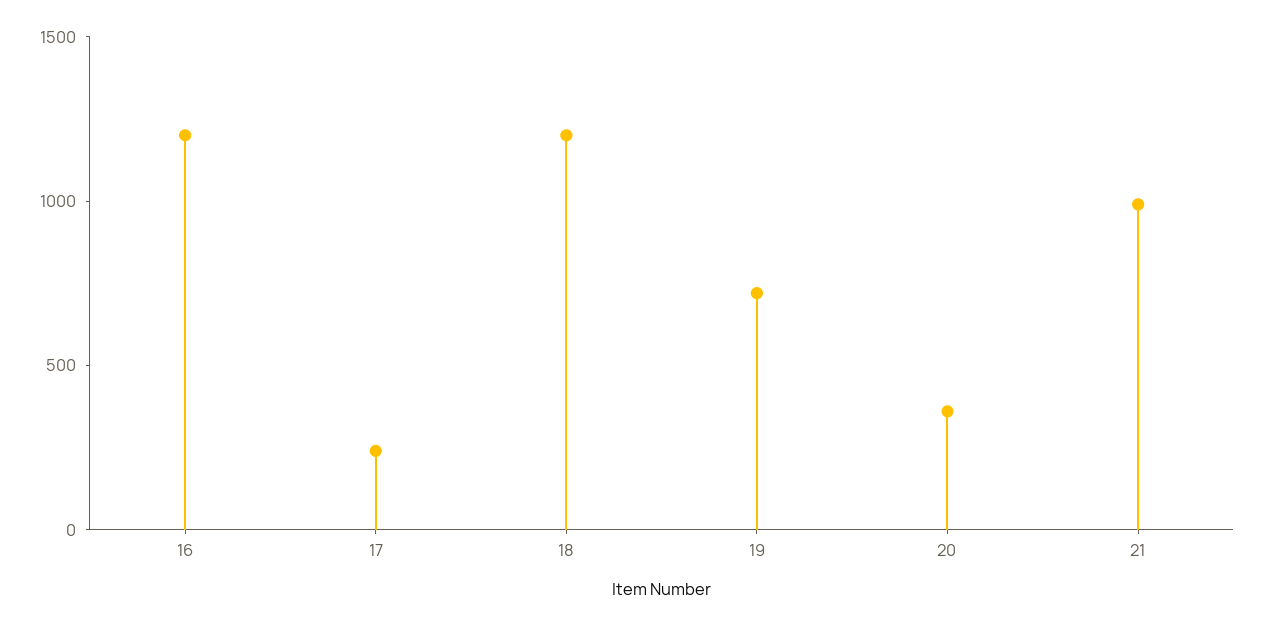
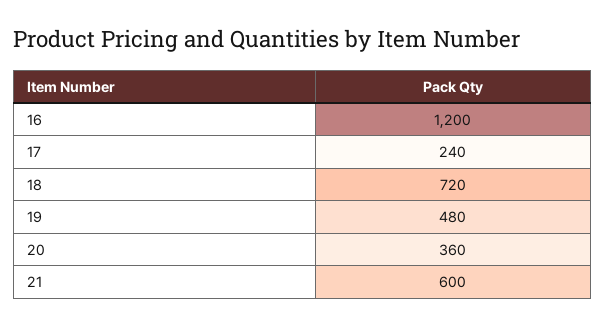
  {
    "16": 1200,
    "17": 240,
-   "18": 1200,
+   "18": 720,
-   "19": 700,
+   "19": 480,
    "20": 360,
-   "21": 1000
+   "21": 600
  }

